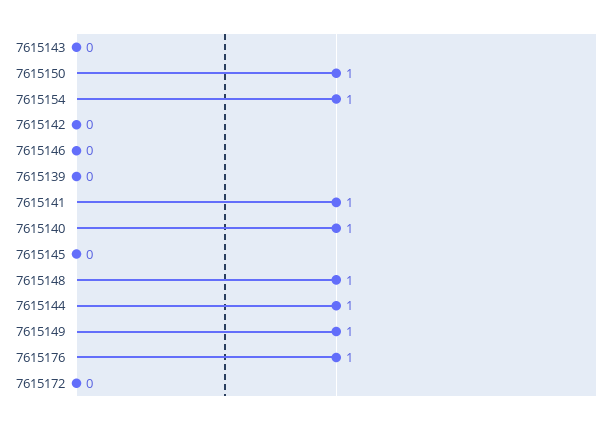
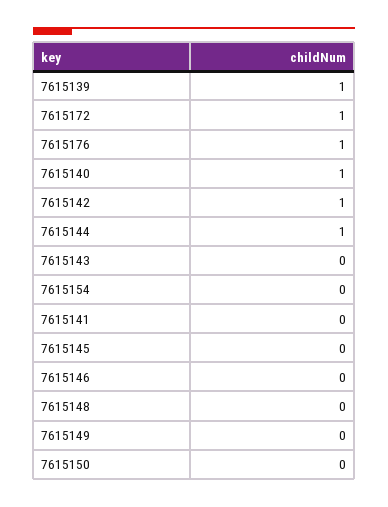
  {
    "7615143": 0,
-   "7615150": 1,
+   "7615150": 0,
-   "7615154": 1,
+   "7615154": 0,
-   "7615142": 0,
+   "7615142": 1,
    "7615146": 0,
-   "7615139": 0,
+   "7615139": 1,
-   "7615141": 1,
+   "7615141": 0,
    "7615140": 1,
    "7615145": 0,
-   "7615148": 1,
+   "7615148": 0,
    "7615144": 1,
-   "7615149": 1,
+   "7615149": 0,
    "7615176": 1,
-   "7615172": 0
+   "7615172": 1
  }

